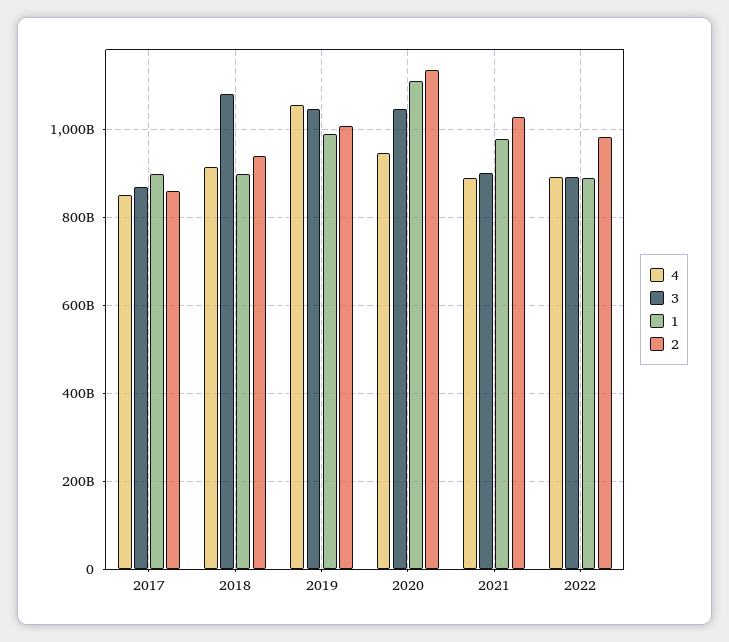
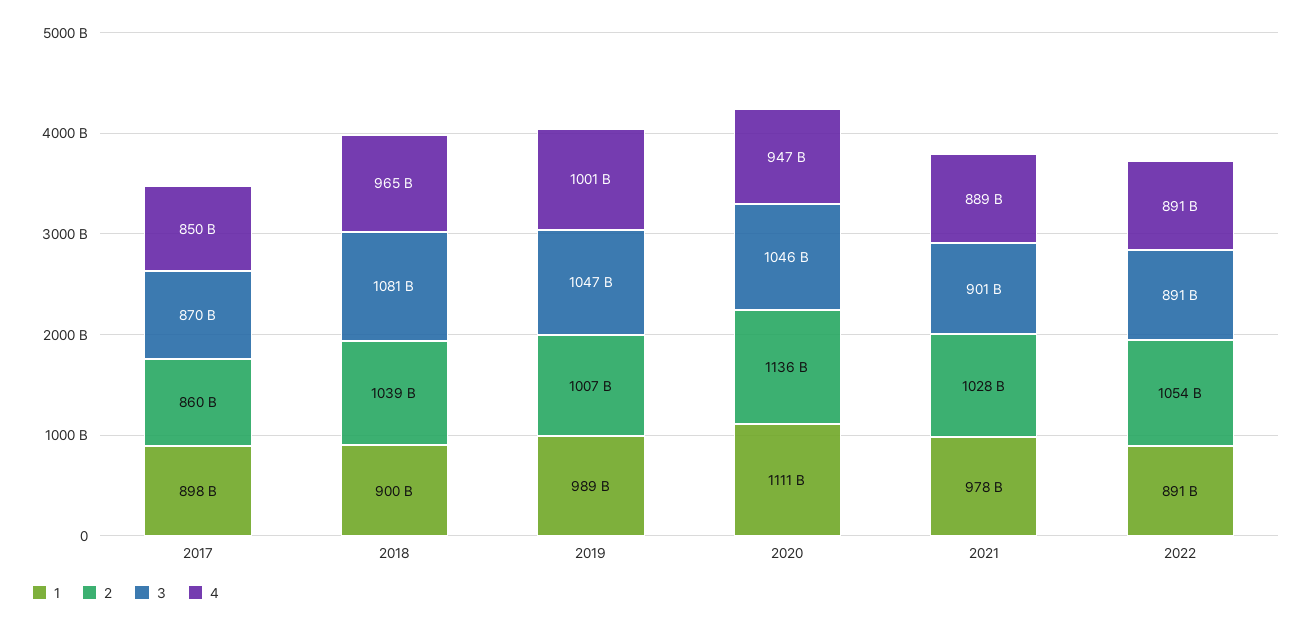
  {
    "4": {
      "2017": 850000000000,
-     "2018": 920000000000,
+     "2018": 965000000000,
-     "2019": 1060000000000,
+     "2019": 1001000000000,
      "2020": 947000000000,
      "2021": 889000000000,
      "2022": 891000000000
    },
    "3": {
      "2017": 870000000000,
      "2018": 1081000000000,
      "2019": 1047000000000,
      "2020": 1046000000000,
      "2021": 901000000000,
      "2022": 891000000000
    },
    "1": {
      "2017": 898000000000,
      "2018": 900000000000,
      "2019": 989000000000,
      "2020": 1111000000000,
      "2021": 978000000000,
      "2022": 891000000000
    },
    "2": {
      "2017": 860000000000,
-     "2018": 940000000000,
+     "2018": 1039000000000,
      "2019": 1007000000000,
      "2020": 1136000000000,
      "2021": 1028000000000,
-     "2022": 980000000000
+     "2022": 1054000000000
    }
  }

